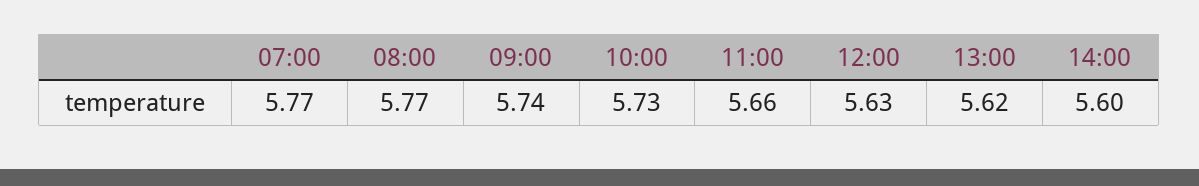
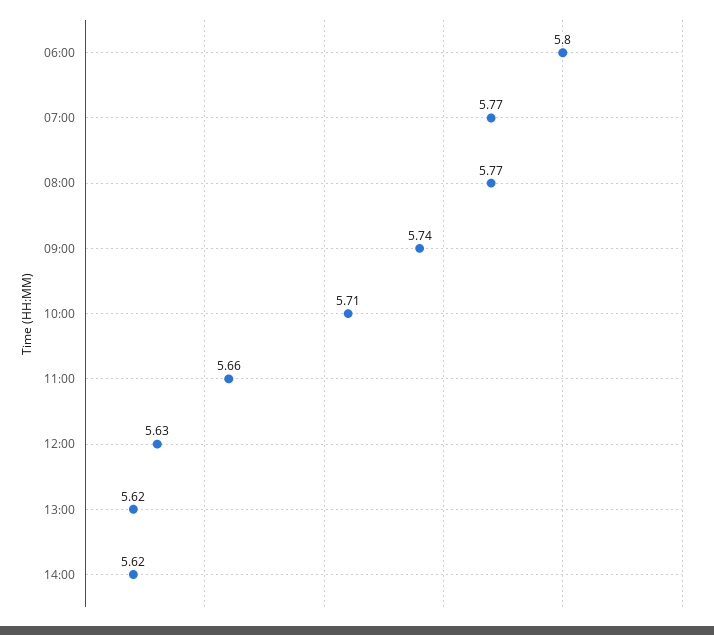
  {
    "07:00": 5.77,
    "08:00": 5.77,
    "09:00": 5.74,
-   "10:00": 5.73,
+   "10:00": 5.71,
    "11:00": 5.66,
    "12:00": 5.63,
    "13:00": 5.62,
-   "14:00": 5.6
+   "14:00": 5.62,
+   "06:00": 5.8
  }

